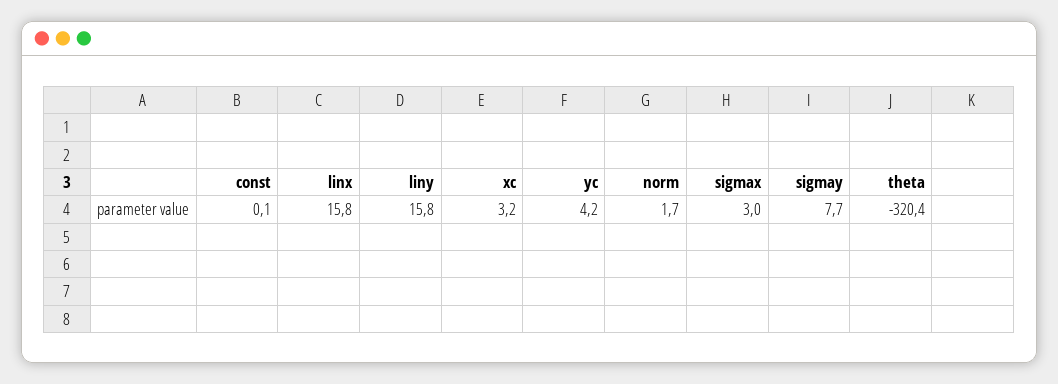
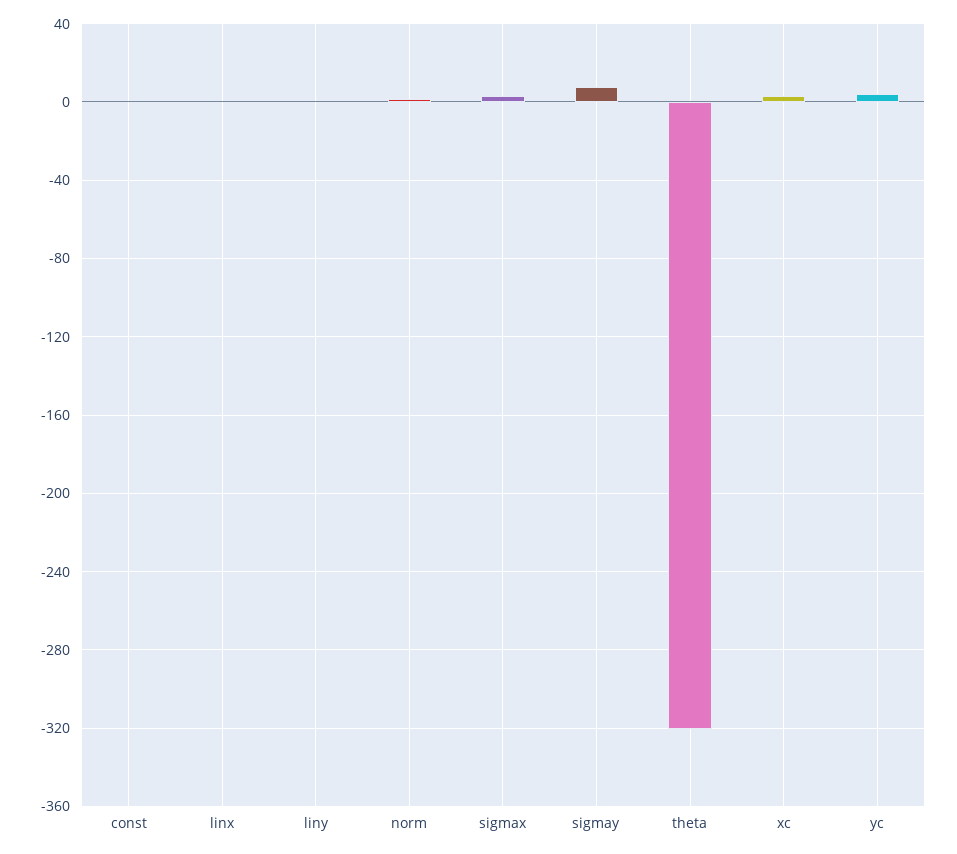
  {
    "const": 0.1,
-   "linx": 15.8,
+   "linx": 0,
-   "liny": 15.8,
+   "liny": 0,
    "xc": 3.2,
    "yc": 4.2,
    "norm": 1.7,
    "sigmax": 3,
    "sigmay": 7.7,
    "theta": -320.4
  }

